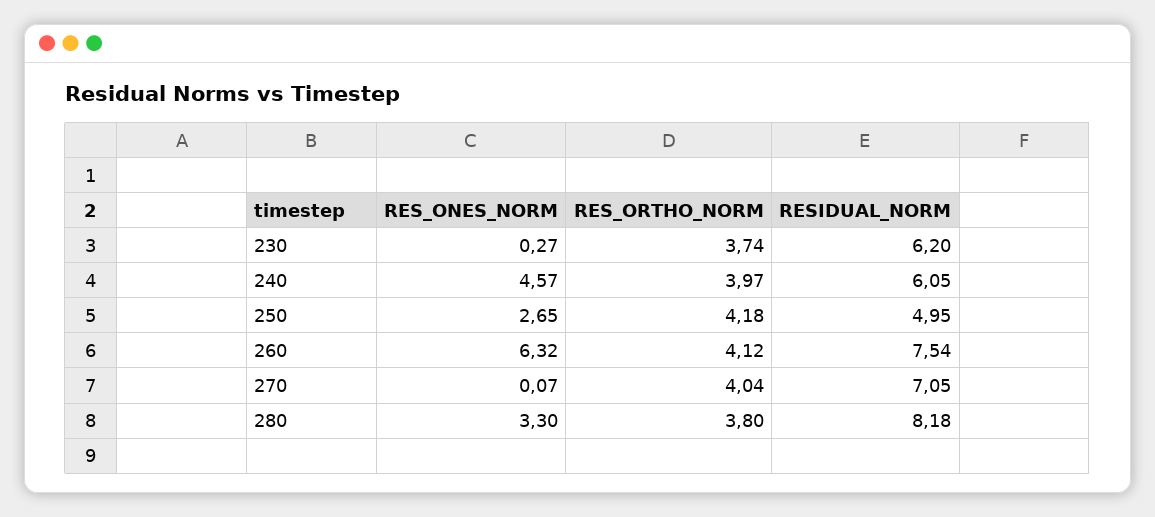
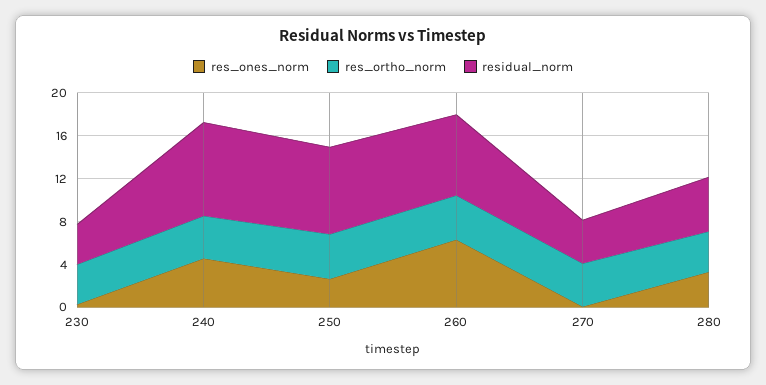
  {
    "RES_ONES_NORM": {
      "230": 0.27,
      "240": 4.57,
      "250": 2.65,
      "260": 6.32,
      "270": 0.07,
      "280": 3.3
    },
    "RES_ORTHO_NORM": {
      "230": 3.74,
      "240": 3.97,
      "250": 4.18,
      "260": 4.12,
      "270": 4.04,
      "280": 3.8
    },
    "RESIDUAL_NORM": {
-     "230": 6.2,
+     "230": 4,
-     "240": 6.05,
+     "240": 9,
-     "250": 4.95,
+     "250": 8,
      "260": 7.54,
-     "270": 7.05,
+     "270": 4,
-     "280": 8.18
+     "280": 5
    }
  }

